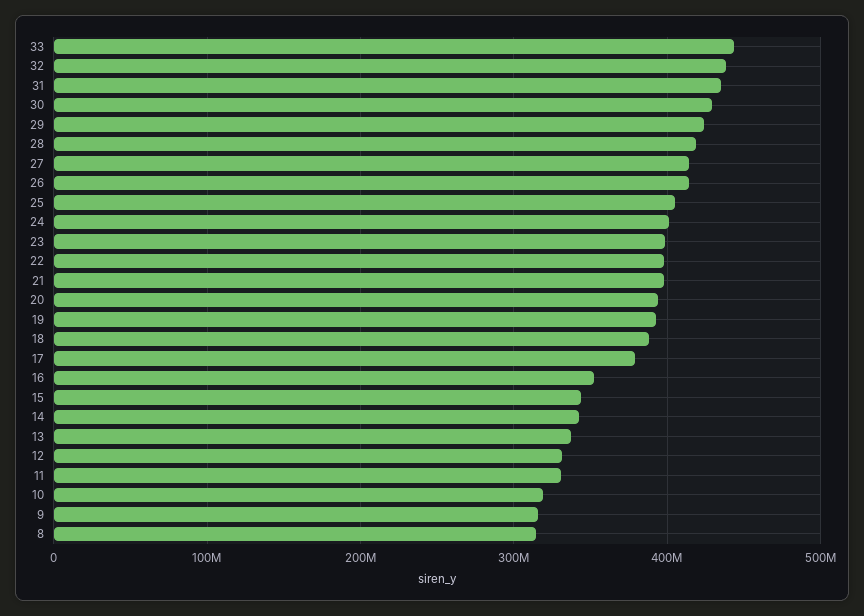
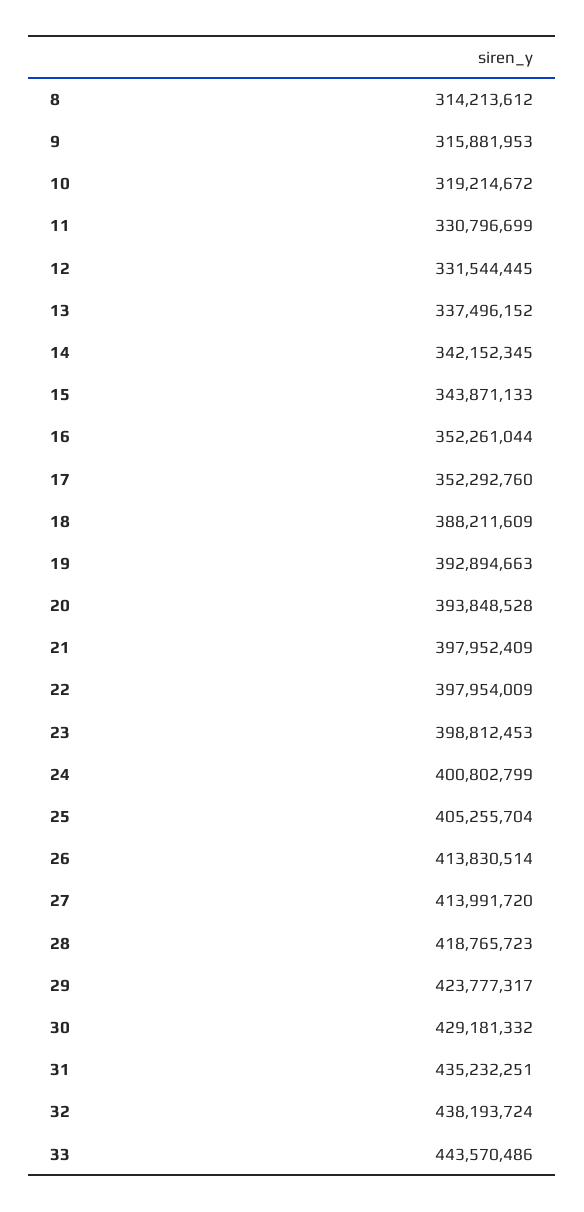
  {
    "33": 443570486,
    "32": 438193724,
    "31": 435232251,
    "30": 429181332,
    "29": 423777317,
    "28": 418765723,
    "27": 413991720,
    "26": 413830514,
    "25": 405255704,
    "24": 400802799,
    "23": 398812453,
    "22": 397954009,
    "21": 397952409,
    "20": 393848528,
    "19": 392894663,
    "18": 388211609,
-   "17": 380000000,
+   "17": 352292760,
    "16": 352261044,
    "15": 343871133,
    "14": 342152345,
    "13": 337496152,
    "12": 331544445,
    "11": 330796699,
    "10": 319214672,
    "9": 315881953,
    "8": 314213612
  }

